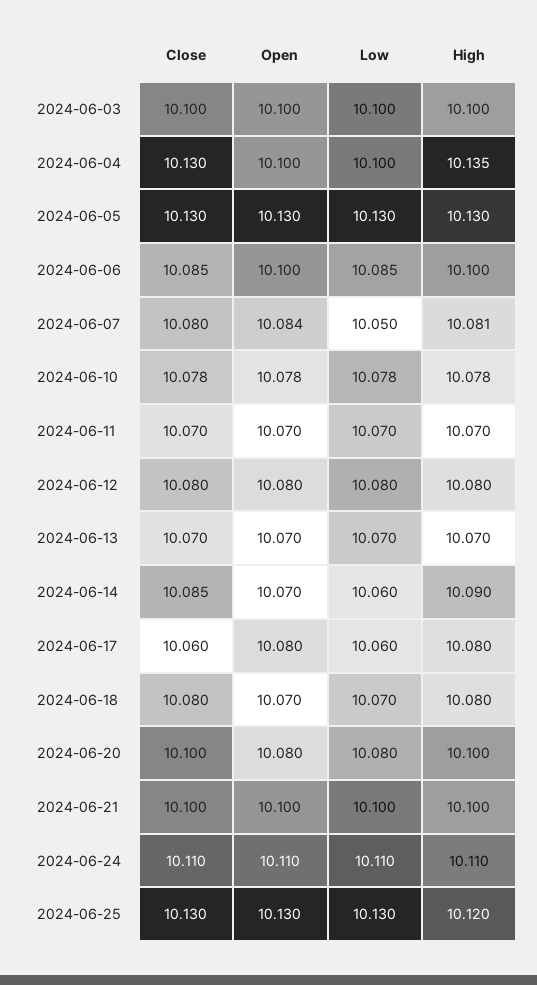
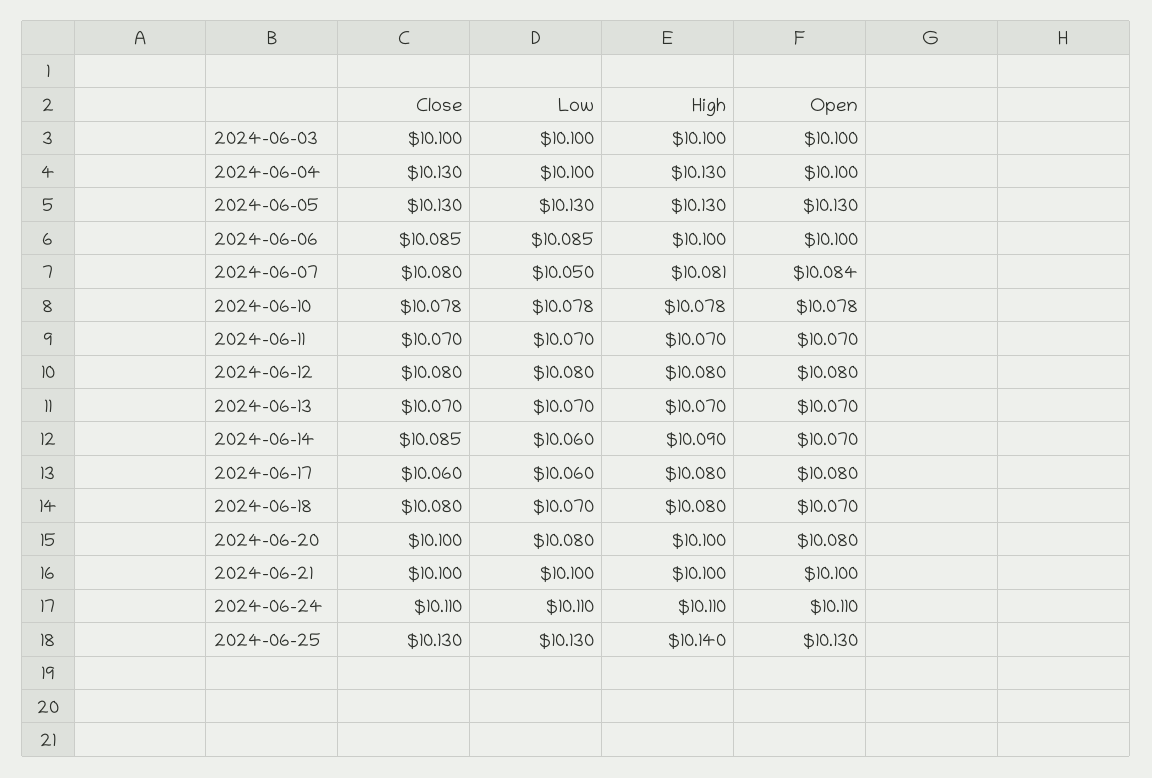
  {
    "Close": {
      "2024-06-03": 10.1,
      "2024-06-04": 10.13,
      "2024-06-05": 10.13,
      "2024-06-06": 10.085,
      "2024-06-07": 10.08,
      "2024-06-10": 10.078,
      "2024-06-11": 10.07,
      "2024-06-12": 10.08,
      "2024-06-13": 10.07,
      "2024-06-14": 10.085,
      "2024-06-17": 10.06,
      "2024-06-18": 10.08,
      "2024-06-20": 10.1,
      "2024-06-21": 10.1,
      "2024-06-24": 10.11,
      "2024-06-25": 10.13
    },
    "Open": {
      "2024-06-03": 10.1,
      "2024-06-04": 10.1,
      "2024-06-05": 10.13,
      "2024-06-06": 10.1,
      "2024-06-07": 10.084,
      "2024-06-10": 10.078,
      "2024-06-11": 10.07,
      "2024-06-12": 10.08,
      "2024-06-13": 10.07,
      "2024-06-14": 10.07,
      "2024-06-17": 10.08,
      "2024-06-18": 10.07,
      "2024-06-20": 10.08,
      "2024-06-21": 10.1,
      "2024-06-24": 10.11,
      "2024-06-25": 10.13
    },
    "Low": {
      "2024-06-03": 10.1,
      "2024-06-04": 10.1,
      "2024-06-05": 10.13,
      "2024-06-06": 10.085,
      "2024-06-07": 10.05,
      "2024-06-10": 10.078,
      "2024-06-11": 10.07,
      "2024-06-12": 10.08,
      "2024-06-13": 10.07,
      "2024-06-14": 10.06,
      "2024-06-17": 10.06,
      "2024-06-18": 10.07,
      "2024-06-20": 10.08,
      "2024-06-21": 10.1,
      "2024-06-24": 10.11,
      "2024-06-25": 10.13
    },
    "High": {
      "2024-06-03": 10.1,
-     "2024-06-04": 10.135,
+     "2024-06-04": 10.13,
      "2024-06-05": 10.13,
      "2024-06-06": 10.1,
      "2024-06-07": 10.081,
      "2024-06-10": 10.078,
      "2024-06-11": 10.07,
      "2024-06-12": 10.08,
      "2024-06-13": 10.07,
      "2024-06-14": 10.09,
      "2024-06-17": 10.08,
      "2024-06-18": 10.08,
      "2024-06-20": 10.1,
      "2024-06-21": 10.1,
      "2024-06-24": 10.11,
-     "2024-06-25": 10.12
+     "2024-06-25": 10.14
    }
  }

